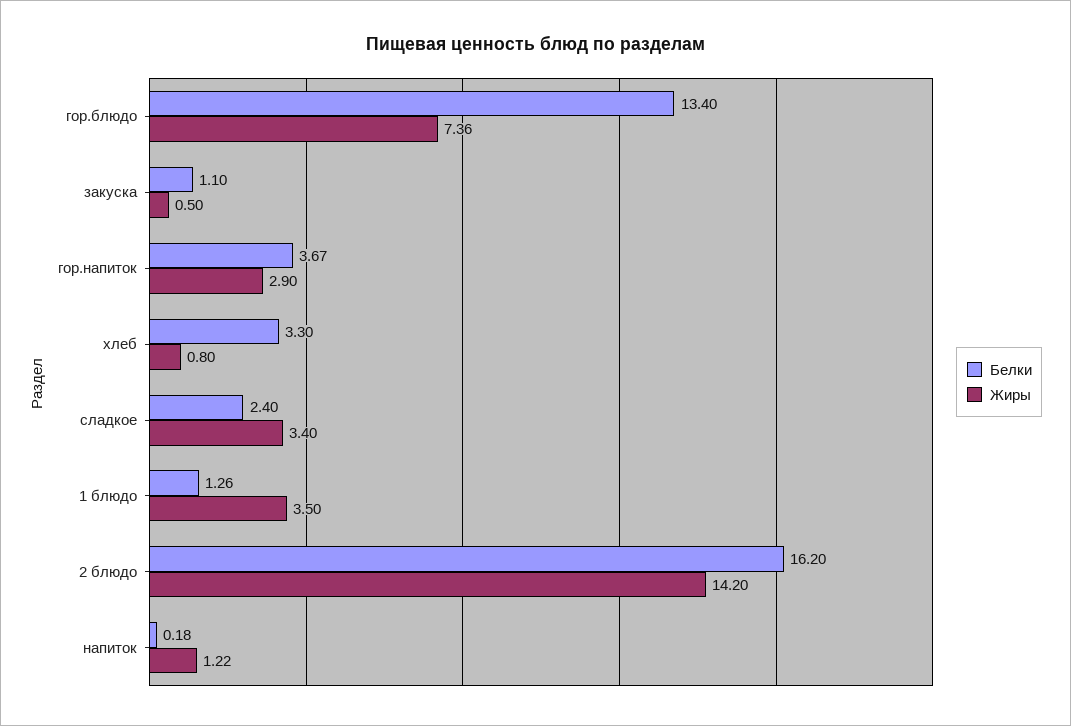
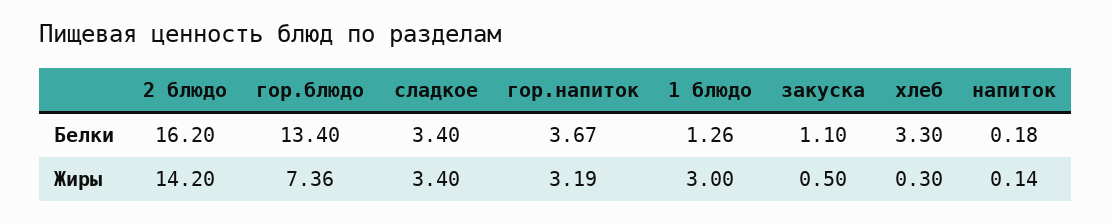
  {
    "Белки": {
      "гор.блюдо": 13.4,
      "закуска": 1.1,
      "гор.напиток": 3.67,
      "хлеб": 3.3,
-     "сладкое": 2.4,
+     "сладкое": 3.4,
      "1 блюдо": 1.26,
      "2 блюдо": 16.2,
      "напиток": 0.18
    },
    "Жиры": {
      "гор.блюдо": 7.36,
      "закуска": 0.5,
-     "гор.напиток": 2.9,
+     "гор.напиток": 3.19,
-     "хлеб": 0.8,
+     "хлеб": 0.3,
      "сладкое": 3.4,
-     "1 блюдо": 3.5,
+     "1 блюдо": 3,
      "2 блюдо": 14.2,
-     "напиток": 1.22
+     "напиток": 0.14
    }
  }

